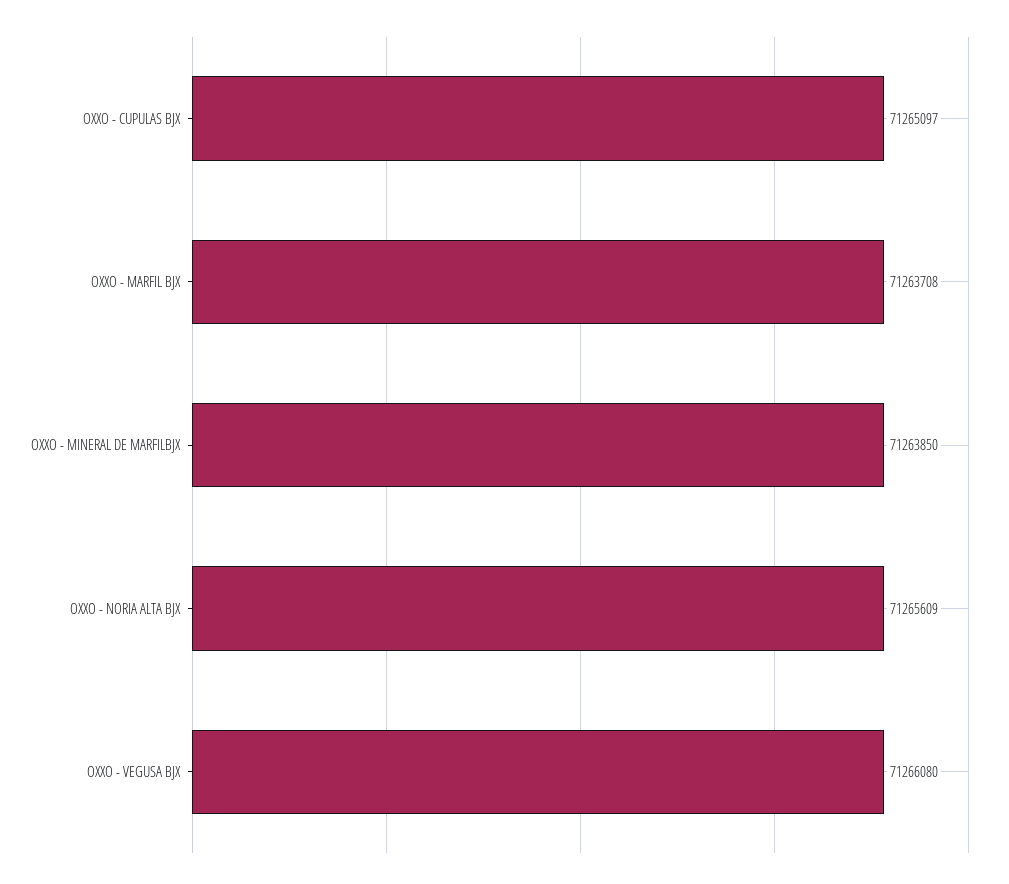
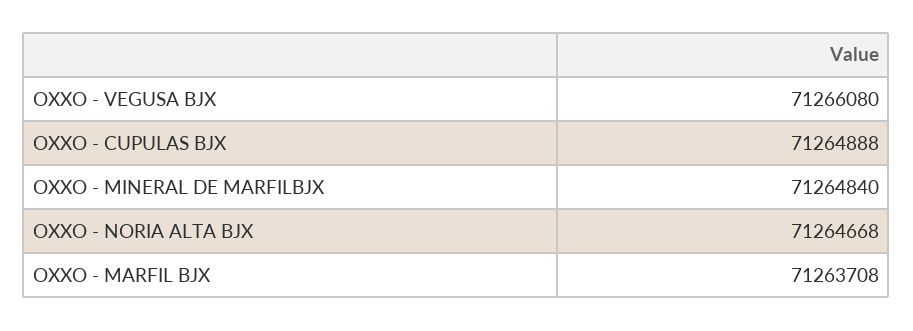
  {
-   "OXXO - CUPULAS BJX": 71265097,
+   "OXXO - CUPULAS BJX": 71264888,
    "OXXO - MARFIL BJX": 71263708,
-   "OXXO - MINERAL DE MARFILBJX": 71263850,
+   "OXXO - MINERAL DE MARFILBJX": 71264840,
-   "OXXO - NORIA ALTA BJX": 71265609,
+   "OXXO - NORIA ALTA BJX": 71264668,
    "OXXO - VEGUSA BJX": 71266080
  }

